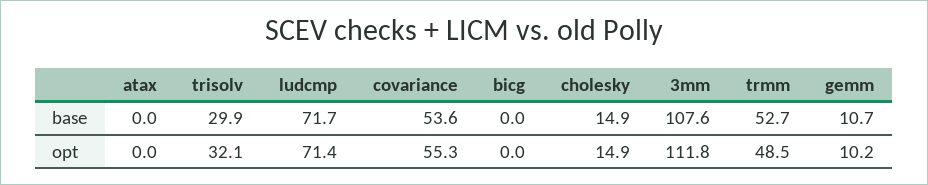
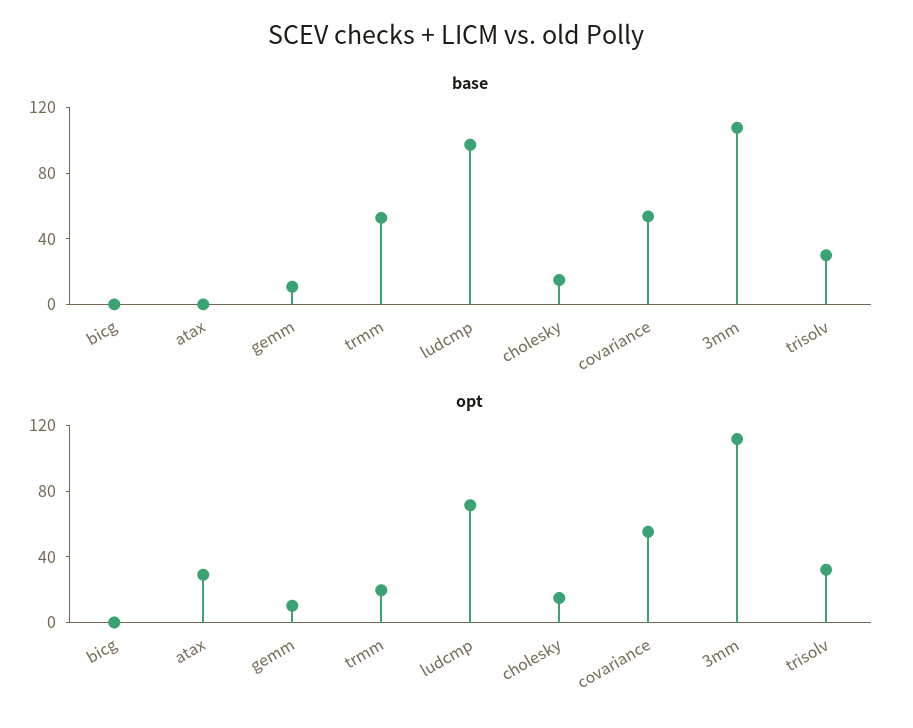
  {
    "base": {
      "atax": 0,
      "trisolv": 29.9,
-     "ludcmp": 71.7,
+     "ludcmp": 100,
      "covariance": 53.6,
      "bicg": 0,
      "cholesky": 14.9,
      "3mm": 107.6,
      "trmm": 52.7,
      "gemm": 10.7
    },
    "opt": {
-     "atax": 0,
+     "atax": 30,
      "trisolv": 32.1,
      "ludcmp": 71.4,
      "covariance": 55.3,
      "bicg": 0,
      "cholesky": 14.9,
      "3mm": 111.8,
-     "trmm": 48.5,
+     "trmm": 20,
      "gemm": 10.2
    }
  }

